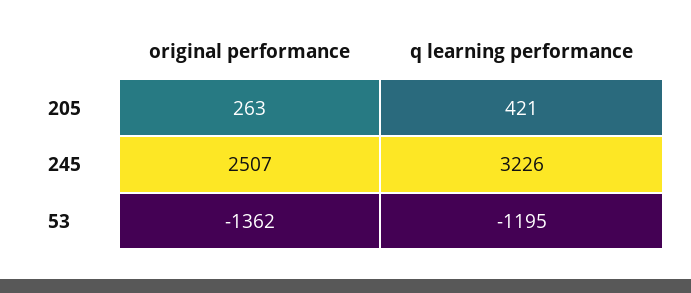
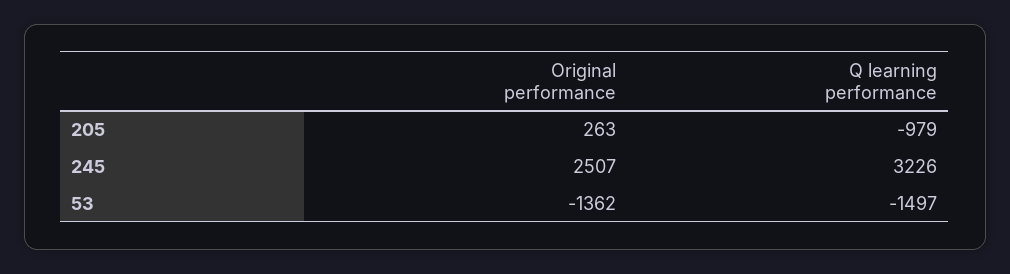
  {
    "original performance": {
      "205": 263,
      "245": 2507,
      "53": -1362
    },
    "q learning performance": {
-     "205": 421,
+     "205": -979,
      "245": 3226,
-     "53": -1195
+     "53": -1497
    }
  }

